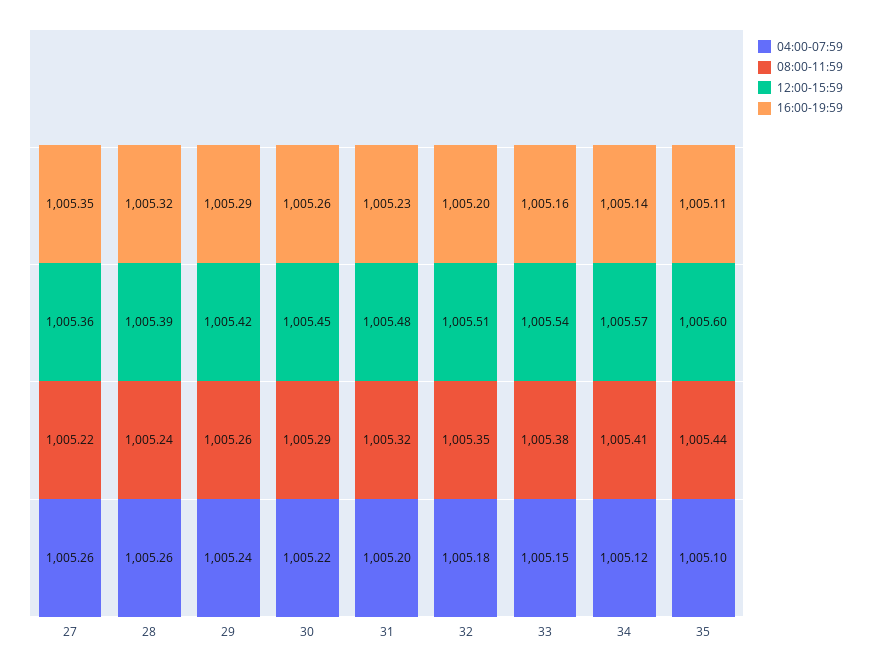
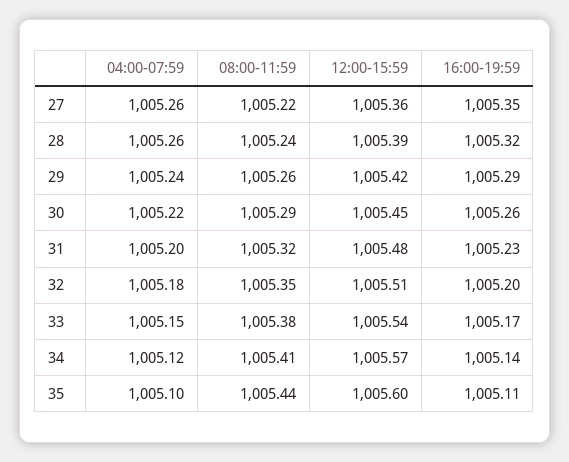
  {
    "04:00-07:59": {
      "27": 1005.26,
      "28": 1005.26,
      "29": 1005.24,
      "30": 1005.22,
      "31": 1005.2,
      "32": 1005.18,
      "33": 1005.15,
      "34": 1005.12,
      "35": 1005.1
    },
    "08:00-11:59": {
      "27": 1005.22,
      "28": 1005.24,
      "29": 1005.26,
      "30": 1005.29,
      "31": 1005.32,
      "32": 1005.35,
      "33": 1005.38,
      "34": 1005.41,
      "35": 1005.44
    },
    "12:00-15:59": {
      "27": 1005.36,
      "28": 1005.39,
      "29": 1005.42,
      "30": 1005.45,
      "31": 1005.48,
      "32": 1005.51,
      "33": 1005.54,
      "34": 1005.57,
      "35": 1005.6
    },
    "16:00-19:59": {
      "27": 1005.35,
      "28": 1005.32,
      "29": 1005.29,
      "30": 1005.26,
      "31": 1005.23,
      "32": 1005.2,
-     "33": 1005.16,
+     "33": 1005.17,
      "34": 1005.14,
      "35": 1005.11
    }
  }

